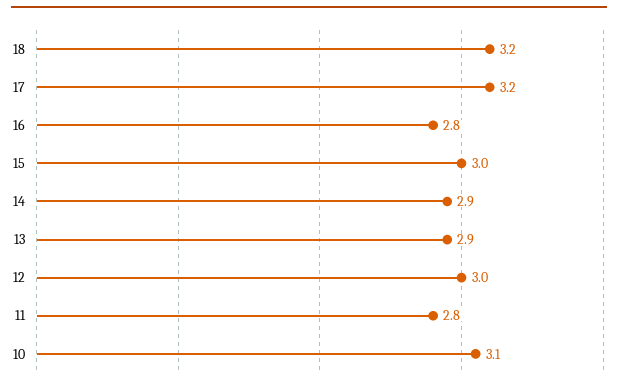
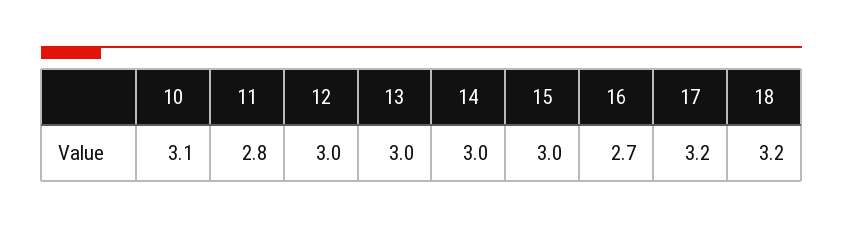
  {
    "18": 3.2,
    "17": 3.2,
-   "16": 2.8,
+   "16": 2.7,
    "15": 3,
-   "14": 2.9,
+   "14": 3,
-   "13": 2.9,
+   "13": 3,
    "12": 3,
    "11": 2.8,
    "10": 3.1
  }

